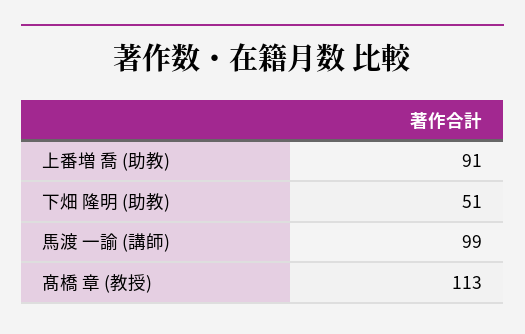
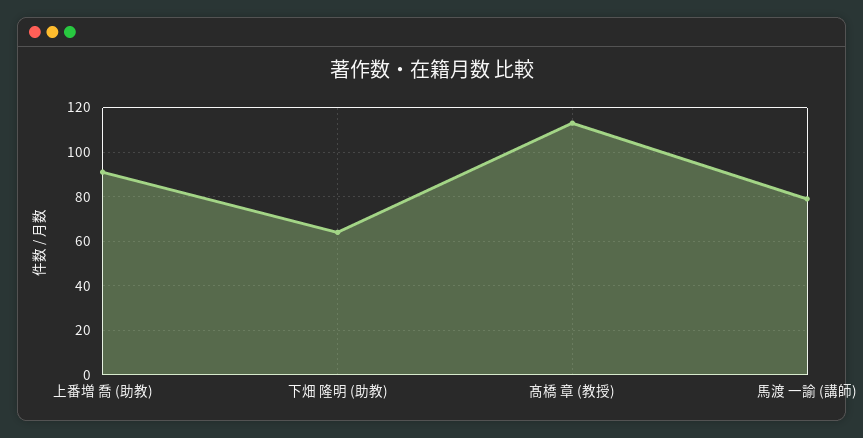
  {
    "上番増 喬 (助教)": 91,
-   "下畑 隆明 (助教)": 51,
+   "下畑 隆明 (助教)": 65,
-   "馬渡 一諭 (講師)": 99,
+   "馬渡 一諭 (講師)": 80,
    "髙橋 章 (教授)": 113
  }

